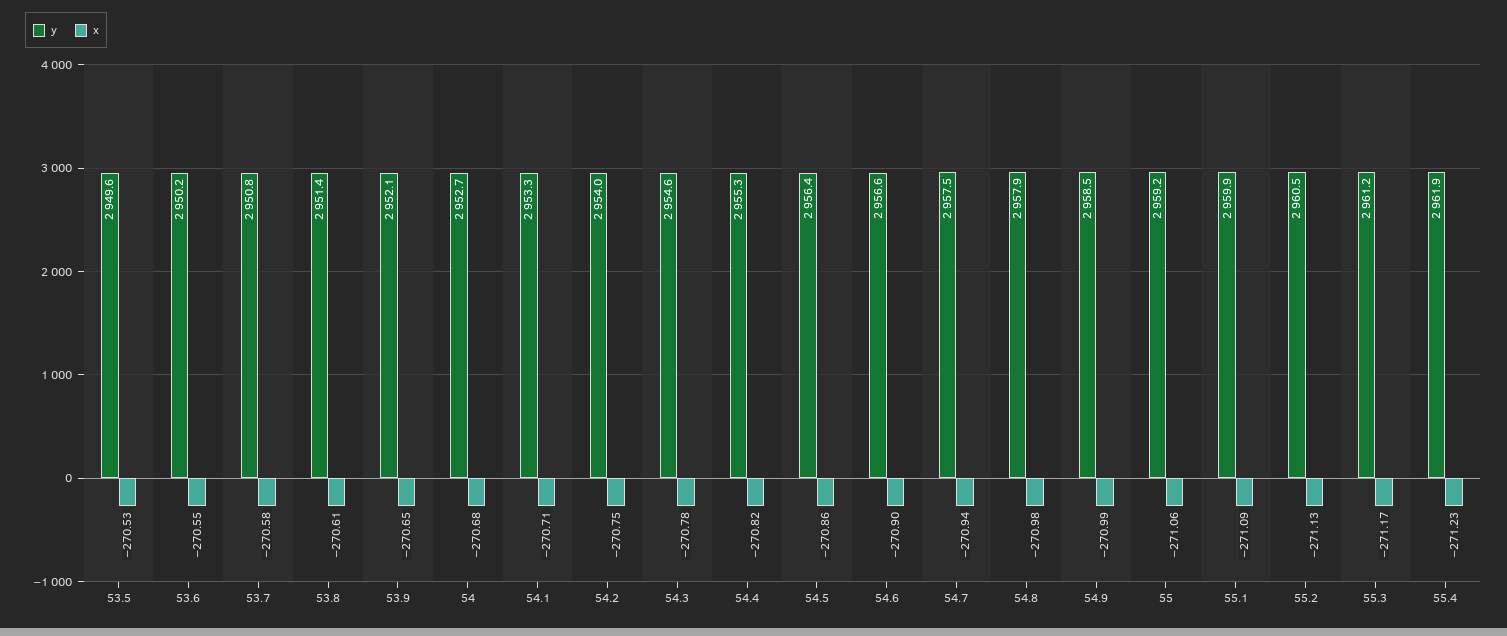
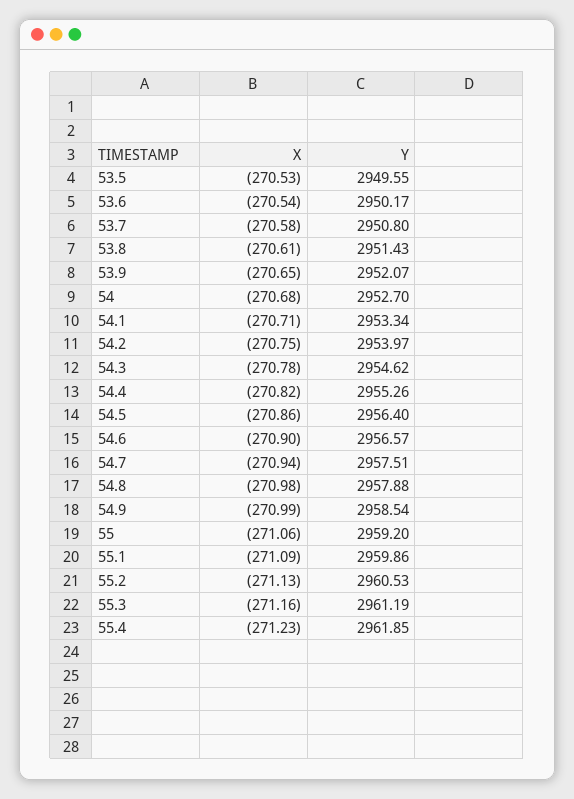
  {
    "y": {
      "53.5": 2949.55,
      "53.6": 2950.17,
      "53.7": 2950.8,
      "53.8": 2951.43,
      "53.9": 2952.07,
      "54": 2952.7,
      "54.1": 2953.34,
      "54.2": 2953.97,
      "54.3": 2954.62,
      "54.4": 2955.26,
      "54.5": 2956.4,
      "54.6": 2956.57,
      "54.7": 2957.51,
      "54.8": 2957.88,
      "54.9": 2958.54,
      "55": 2959.2,
      "55.1": 2959.86,
      "55.2": 2960.53,
      "55.3": 2961.19,
      "55.4": 2961.85
    },
    "x": {
      "53.5": -270.53,
-     "53.6": -270.55,
+     "53.6": -270.54,
      "53.7": -270.58,
      "53.8": -270.61,
      "53.9": -270.65,
      "54": -270.68,
      "54.1": -270.71,
      "54.2": -270.75,
      "54.3": -270.78,
      "54.4": -270.82,
      "54.5": -270.86,
      "54.6": -270.9,
      "54.7": -270.94,
      "54.8": -270.98,
      "54.9": -270.99,
      "55": -271.06,
      "55.1": -271.09,
      "55.2": -271.13,
-     "55.3": -271.17,
+     "55.3": -271.16,
      "55.4": -271.23
    }
  }

